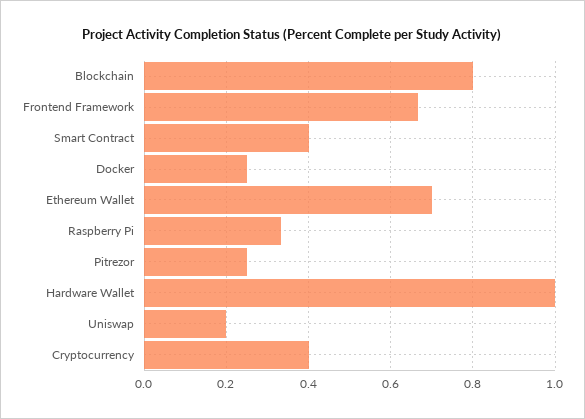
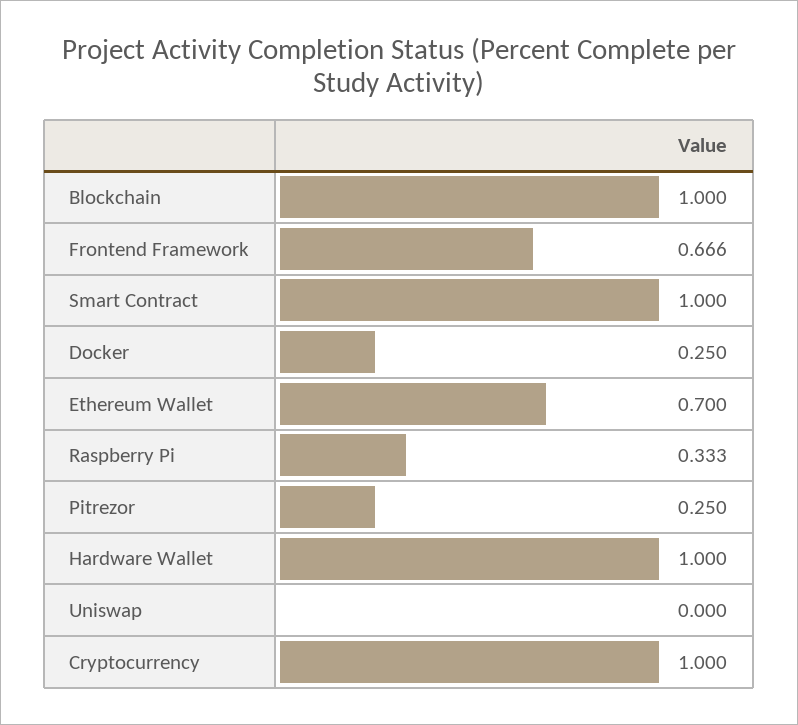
  {
-   "Blockchain": 0.8,
+   "Blockchain": 1,
    "Frontend Framework": 0.666,
-   "Smart Contract": 0.4,
+   "Smart Contract": 1,
    "Docker": 0.25,
    "Ethereum Wallet": 0.7,
    "Raspberry Pi": 0.333,
    "Pitrezor": 0.25,
    "Hardware Wallet": 1,
-   "Uniswap": 0.2,
+   "Uniswap": 0,
-   "Cryptocurrency": 0.4
+   "Cryptocurrency": 1
  }

